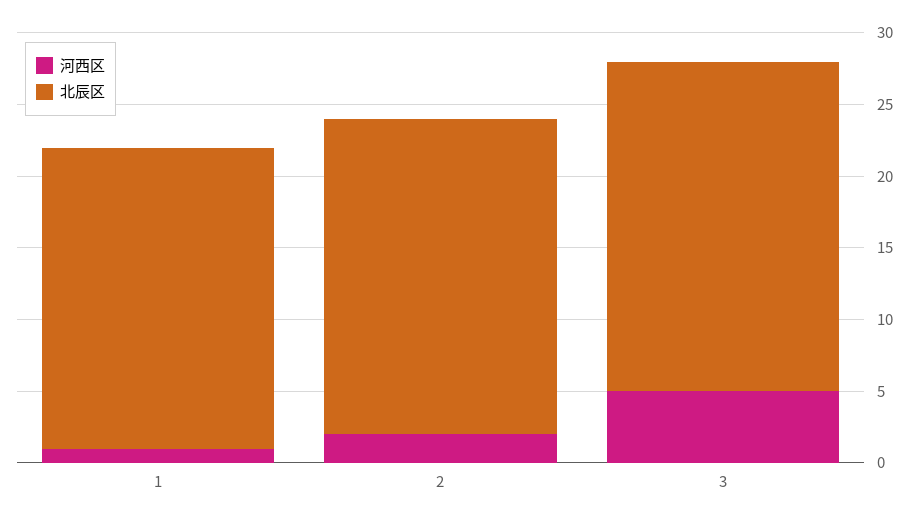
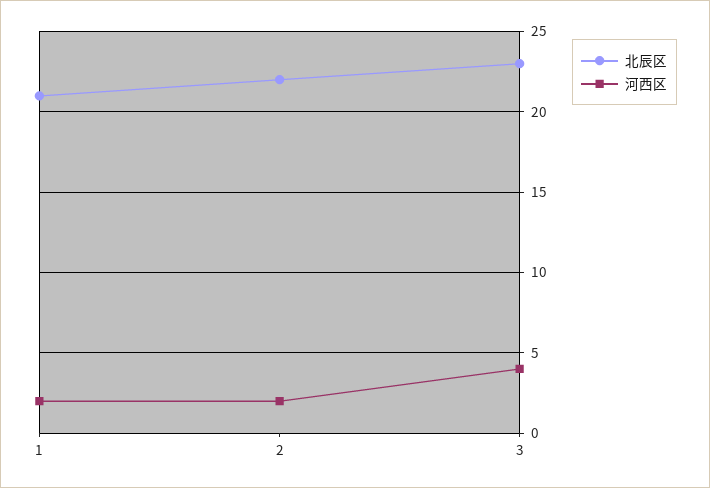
  {
    "河西区": {
-     "1": 1,
+     "1": 2,
      "2": 2,
-     "3": 5
+     "3": 4
    },
    "北辰区": {
      "1": 21,
      "2": 22,
      "3": 23
    }
  }

